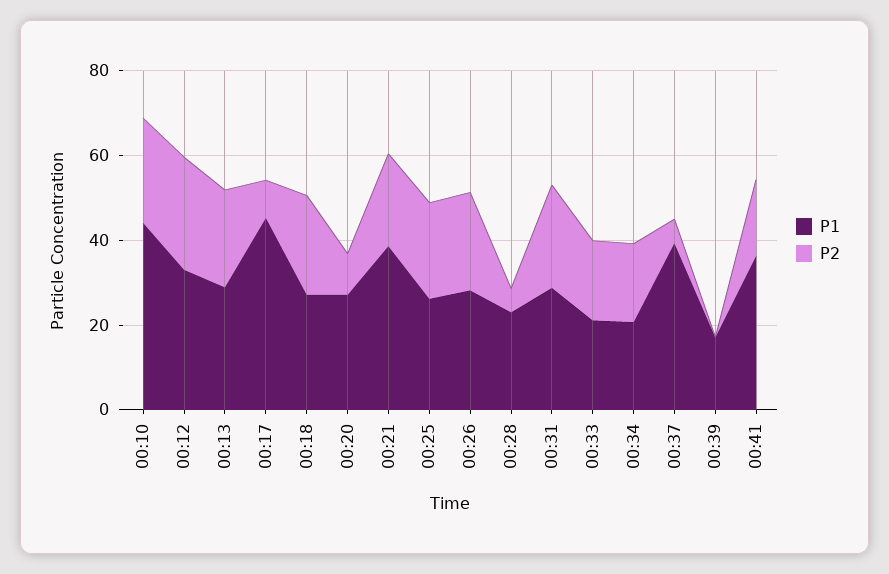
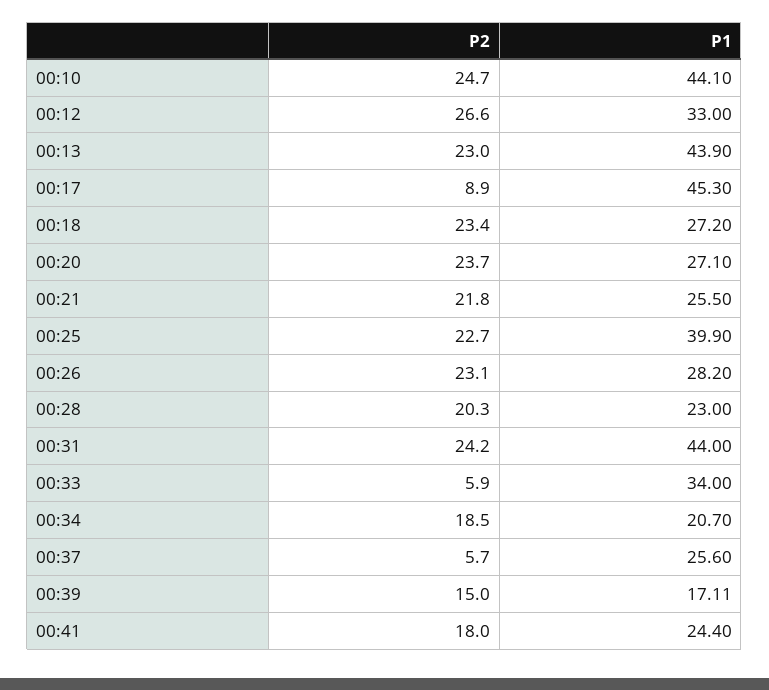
  {
    "P1": {
      "00:10": 44.1,
      "00:12": 33,
-     "00:13": 30,
+     "00:13": 43.9,
      "00:17": 45.3,
      "00:18": 27.2,
      "00:20": 27.1,
-     "00:21": 40,
+     "00:21": 25.5,
-     "00:25": 25,
+     "00:25": 39.9,
      "00:26": 28.2,
      "00:28": 23,
-     "00:31": 30,
+     "00:31": 44,
-     "00:33": 20,
+     "00:33": 34,
      "00:34": 20.7,
-     "00:37": 40,
+     "00:37": 25.6,
      "00:39": 17.11,
-     "00:41": 35
+     "00:41": 24.4
    },
    "P2": {
      "00:10": 24.7,
      "00:12": 26.6,
      "00:13": 23,
      "00:17": 8.9,
      "00:18": 23.4,
-     "00:20": 10,
+     "00:20": 23.7,
      "00:21": 21.8,
      "00:25": 22.7,
      "00:26": 23.1,
-     "00:28": 5,
+     "00:28": 20.3,
      "00:31": 24.2,
-     "00:33": 20,
+     "00:33": 5.9,
      "00:34": 18.5,
      "00:37": 5.7,
-     "00:39": 0,
+     "00:39": 15,
      "00:41": 18
    }
  }

